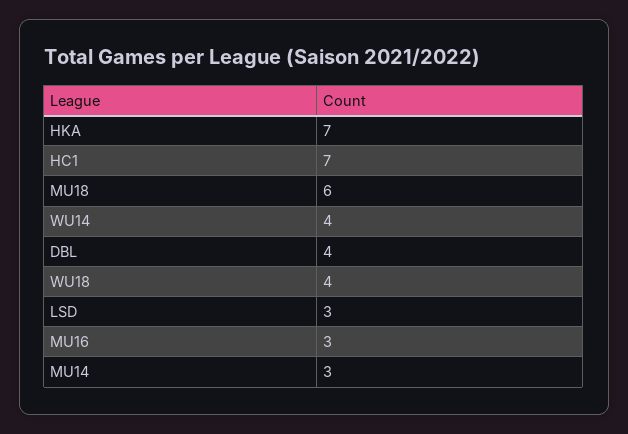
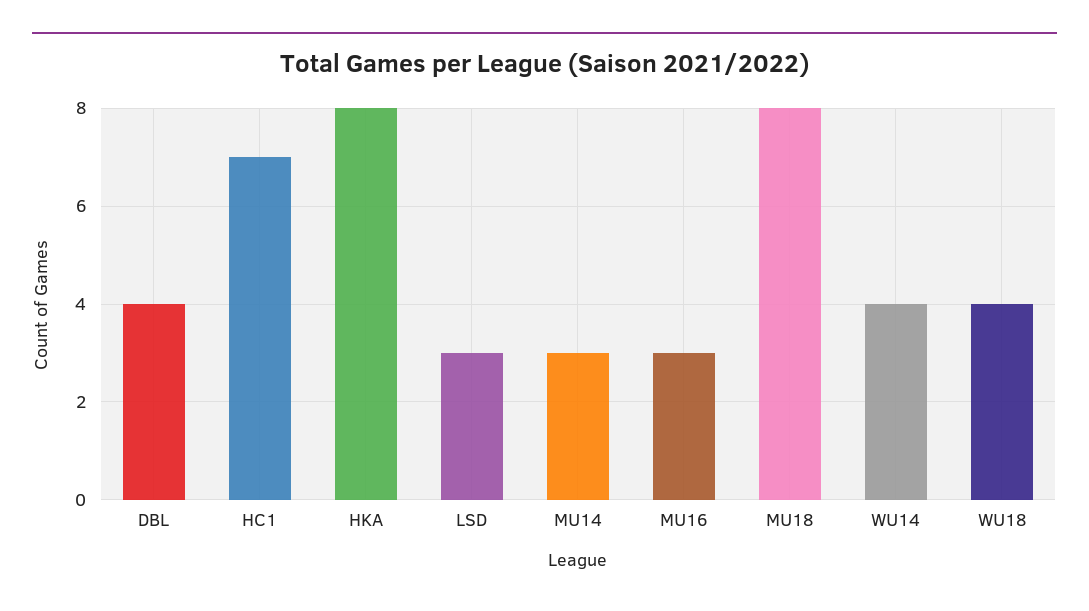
  {
-   "HKA": 7,
+   "HKA": 8,
    "HC1": 7,
-   "MU18": 6,
+   "MU18": 8,
    "WU14": 4,
    "DBL": 4,
    "WU18": 4,
    "LSD": 3,
    "MU16": 3,
    "MU14": 3
  }

